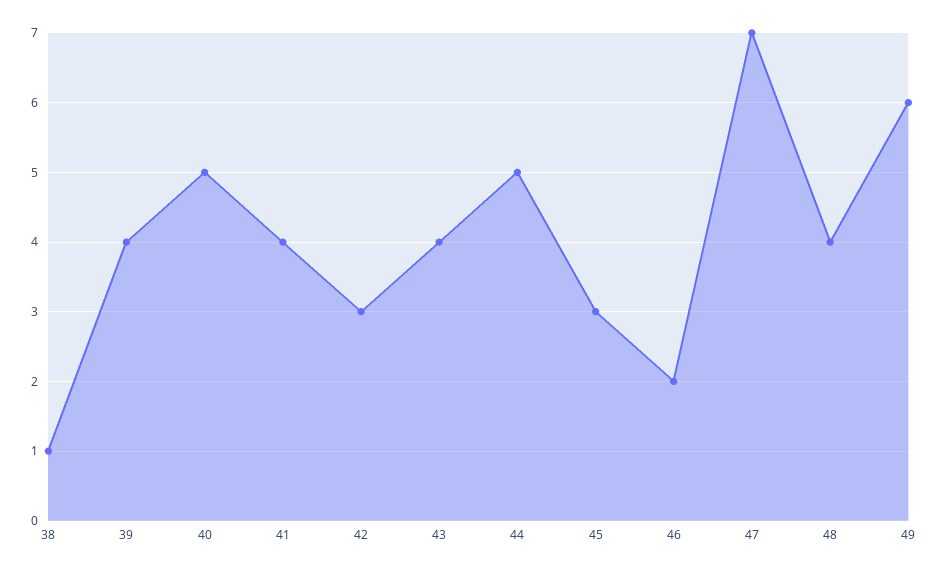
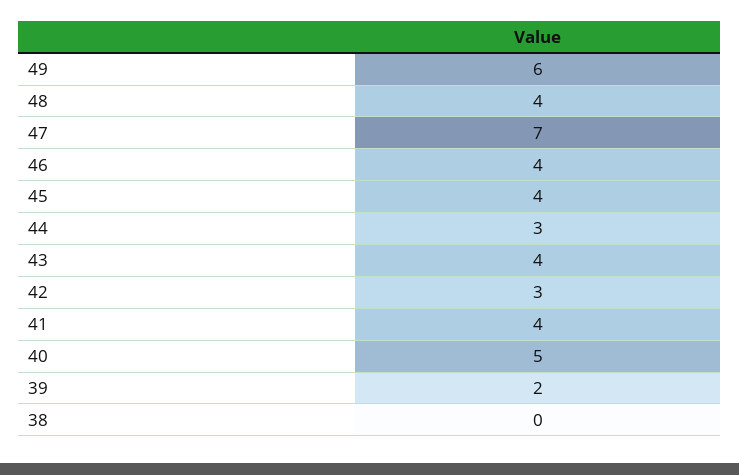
  {
-   "38": 1,
+   "38": 0,
-   "39": 4,
+   "39": 2,
    "40": 5,
    "41": 4,
    "42": 3,
    "43": 4,
-   "44": 5,
+   "44": 3,
-   "45": 3,
+   "45": 4,
-   "46": 2,
+   "46": 4,
    "47": 7,
    "48": 4,
    "49": 6
  }

